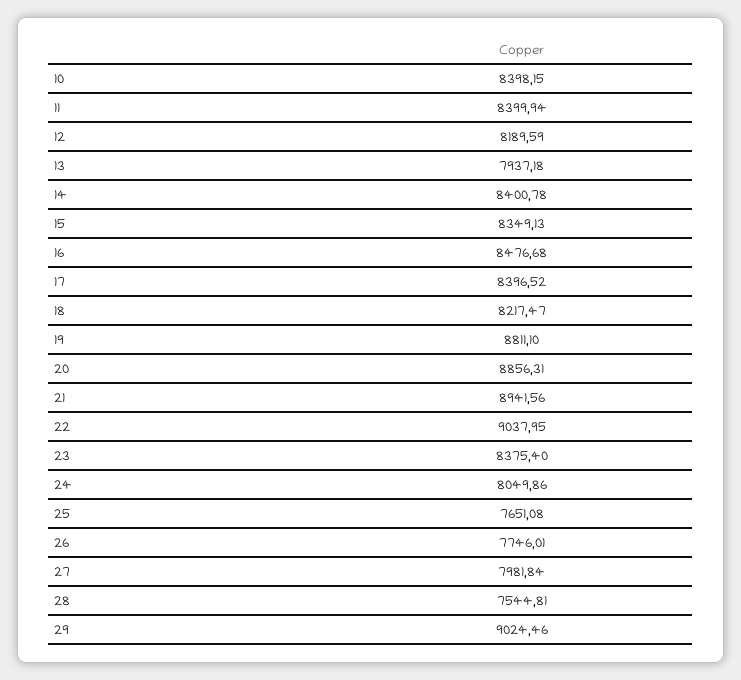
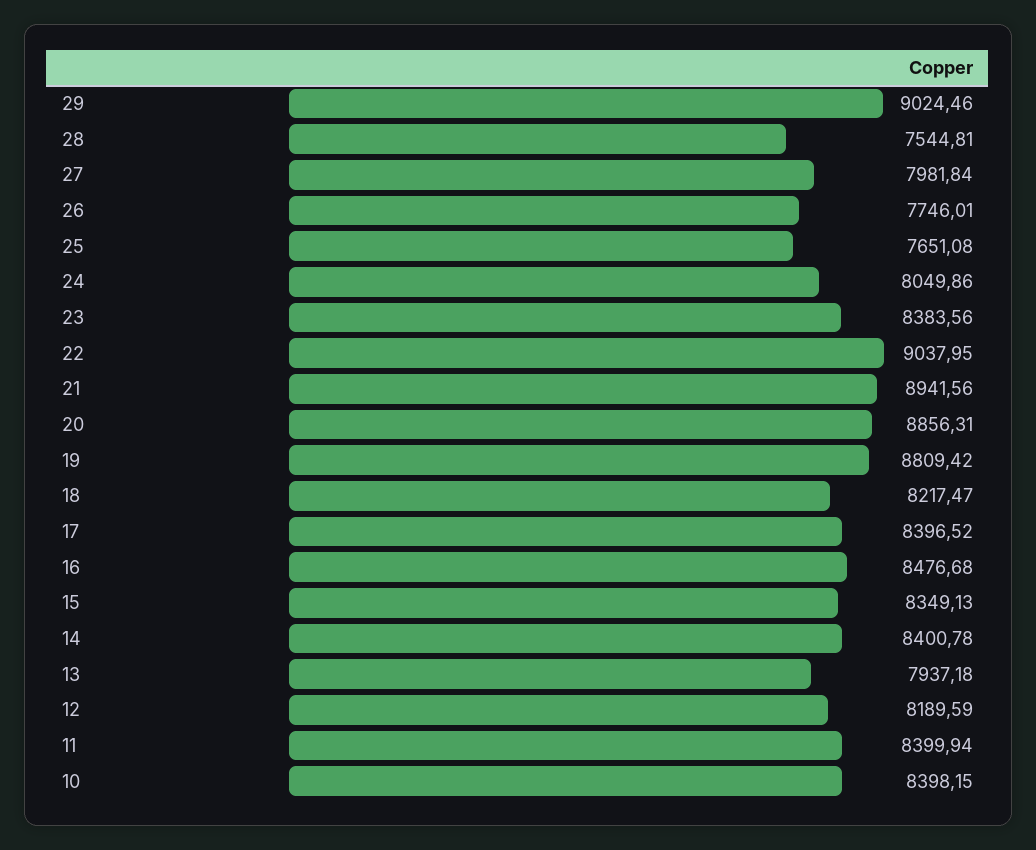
  {
    "10": 8398.15,
    "11": 8399.94,
    "12": 8189.59,
    "13": 7937.18,
    "14": 8400.78,
    "15": 8349.13,
    "16": 8476.68,
    "17": 8396.52,
    "18": 8217.47,
-   "19": 8811.1,
+   "19": 8809.42,
    "20": 8856.31,
    "21": 8941.56,
    "22": 9037.95,
-   "23": 8375.4,
+   "23": 8383.56,
    "24": 8049.86,
    "25": 7651.08,
    "26": 7746.01,
    "27": 7981.84,
    "28": 7544.81,
    "29": 9024.46
  }

